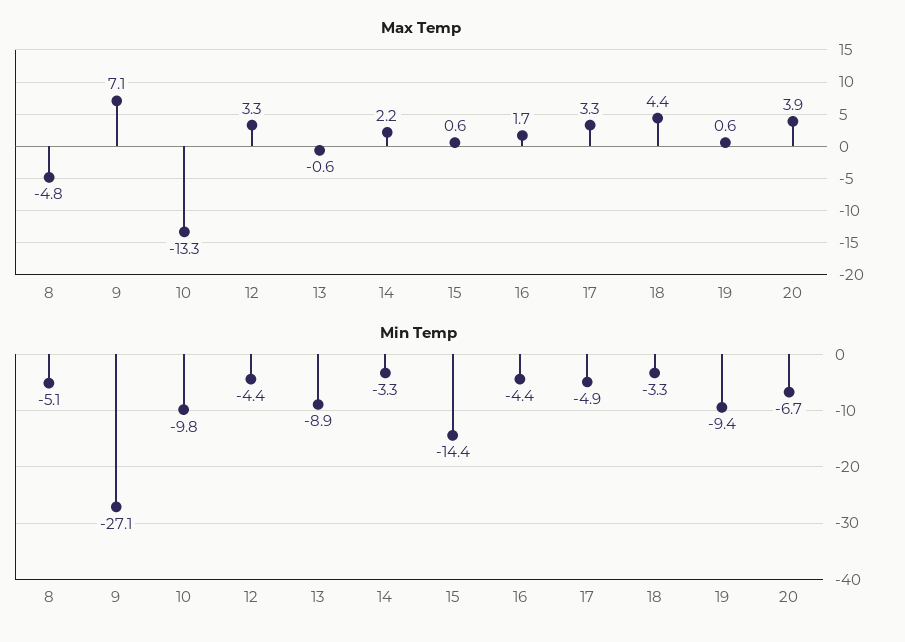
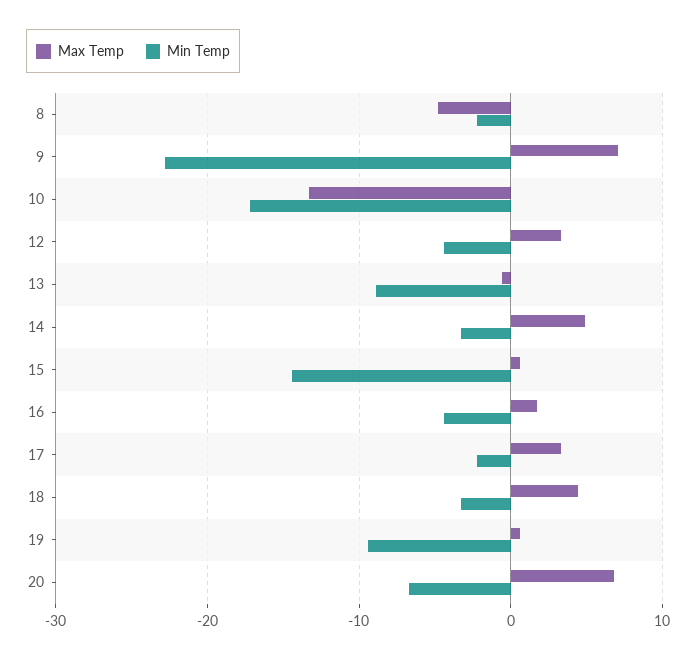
  {
    "Max Temp": {
      "8": -4.8,
      "9": 7.1,
      "10": -13.3,
      "12": 3.3,
      "13": -0.6,
-     "14": 2.2,
+     "14": 5,
      "15": 0.6,
      "16": 1.7,
      "17": 3.3,
      "18": 4.4,
      "19": 0.6,
-     "20": 3.9
+     "20": 7
    },
    "Min Temp": {
-     "8": -5.1,
+     "8": -2,
-     "9": -27.1,
+     "9": -23,
-     "10": -9.8,
+     "10": -17,
      "12": -4.4,
      "13": -8.9,
      "14": -3.3,
      "15": -14.4,
      "16": -4.4,
-     "17": -4.9,
+     "17": -2,
      "18": -3.3,
      "19": -9.4,
      "20": -6.7
    }
  }

